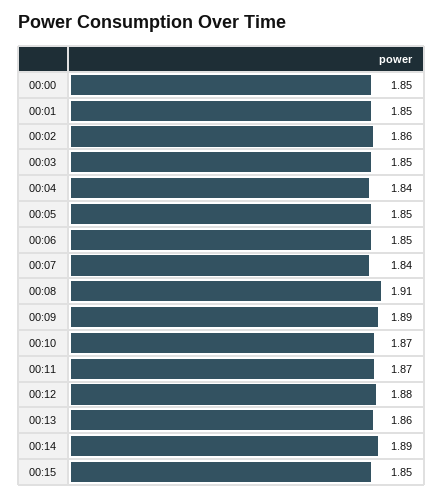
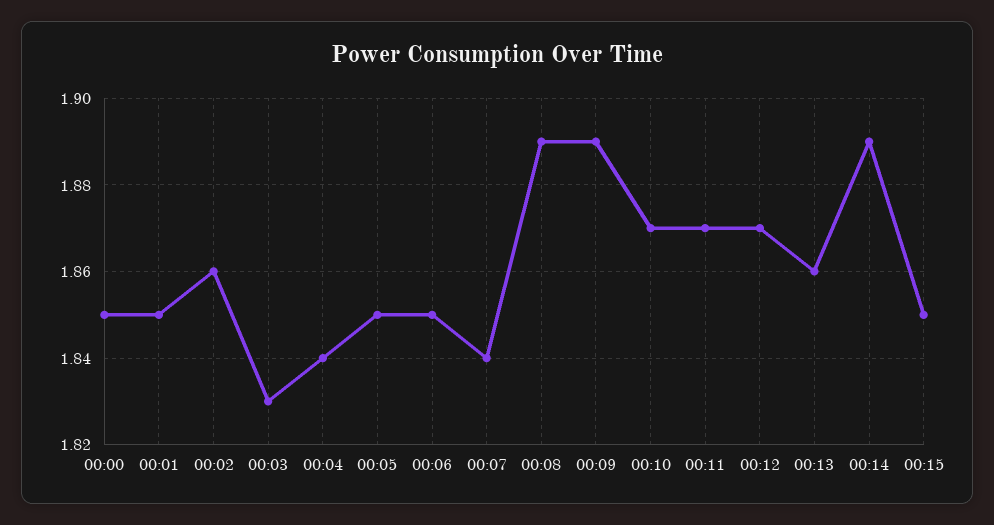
  {
    "00:00": 1.85,
    "00:01": 1.85,
    "00:02": 1.86,
-   "00:03": 1.85,
+   "00:03": 1.83,
    "00:04": 1.84,
    "00:05": 1.85,
    "00:06": 1.85,
    "00:07": 1.84,
-   "00:08": 1.91,
+   "00:08": 1.89,
    "00:09": 1.89,
    "00:10": 1.87,
    "00:11": 1.87,
-   "00:12": 1.88,
+   "00:12": 1.87,
    "00:13": 1.86,
    "00:14": 1.89,
    "00:15": 1.85
  }

